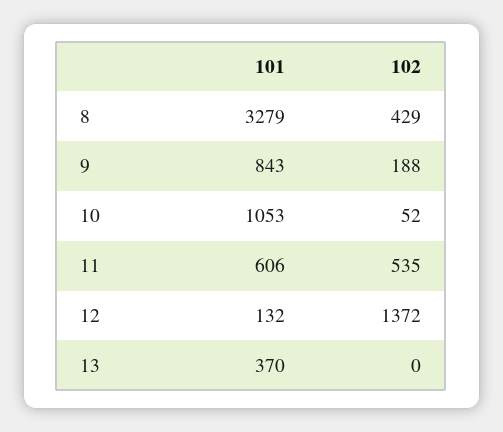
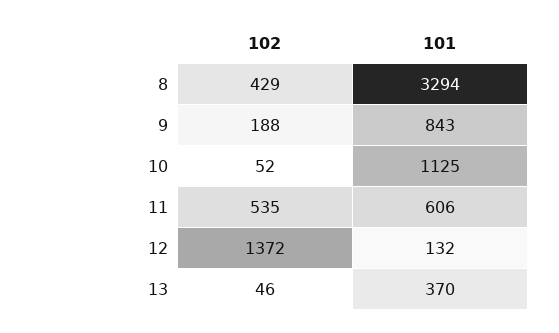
  {
    "101": {
-     "8": 3279,
+     "8": 3294,
      "9": 843,
-     "10": 1053,
+     "10": 1125,
      "11": 606,
      "12": 132,
      "13": 370
    },
    "102": {
      "8": 429,
      "9": 188,
      "10": 52,
      "11": 535,
      "12": 1372,
-     "13": 0
+     "13": 46
    }
  }

